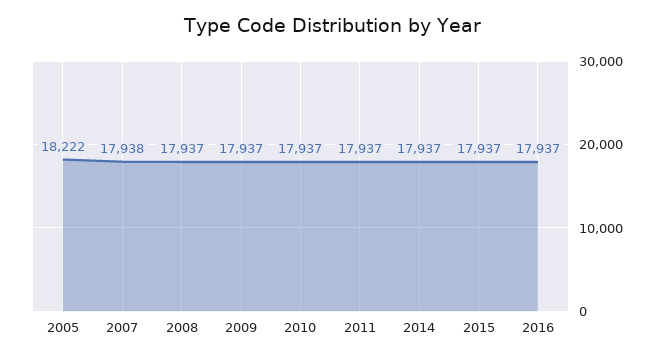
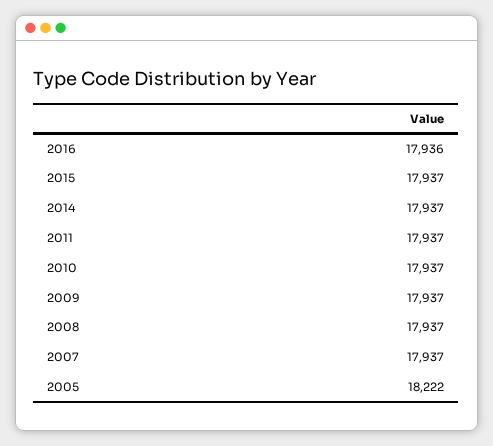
  {
    "2005": 18222,
-   "2007": 17938,
+   "2007": 17937,
    "2008": 17937,
    "2009": 17937,
    "2010": 17937,
    "2011": 17937,
    "2014": 17937,
    "2015": 17937,
-   "2016": 17937
+   "2016": 17936
  }

